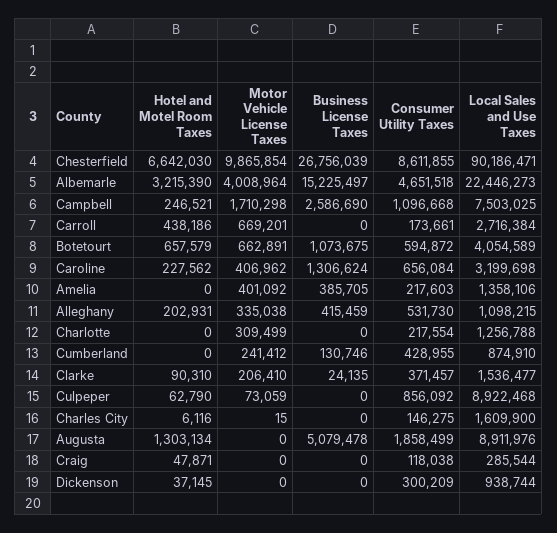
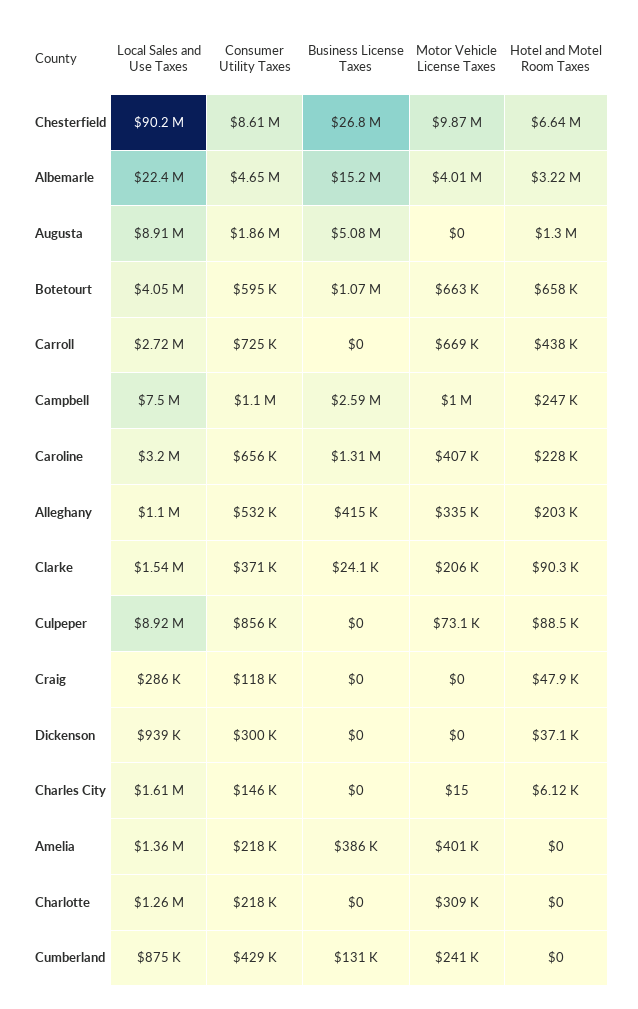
  {
    "Hotel and Motel Room Taxes": {
      "Chesterfield": 6642030,
      "Albemarle": 3215390,
      "Campbell": 246521,
      "Carroll": 438186,
      "Botetourt": 657579,
      "Caroline": 227562,
      "Amelia": 0,
      "Alleghany": 202931,
      "Charlotte": 0,
      "Cumberland": 0,
      "Clarke": 90310,
-     "Culpeper": 62790,
+     "Culpeper": 88500,
      "Charles City": 6116,
      "Augusta": 1303134,
      "Craig": 47871,
      "Dickenson": 37145
    },
    "Motor Vehicle License Taxes": {
      "Chesterfield": 9865854,
      "Albemarle": 4008964,
-     "Campbell": 1710298,
+     "Campbell": 1000000,
      "Carroll": 669201,
      "Botetourt": 662891,
      "Caroline": 406962,
      "Amelia": 401092,
      "Alleghany": 335038,
      "Charlotte": 309499,
      "Cumberland": 241412,
      "Clarke": 206410,
      "Culpeper": 73059,
      "Charles City": 15,
      "Augusta": 0,
      "Craig": 0,
      "Dickenson": 0
    },
    "Business License Taxes": {
      "Chesterfield": 26756039,
      "Albemarle": 15225497,
      "Campbell": 2586690,
      "Carroll": 0,
      "Botetourt": 1073675,
      "Caroline": 1306624,
      "Amelia": 385705,
      "Alleghany": 415459,
      "Charlotte": 0,
      "Cumberland": 130746,
      "Clarke": 24135,
      "Culpeper": 0,
      "Charles City": 0,
      "Augusta": 5079478,
      "Craig": 0,
      "Dickenson": 0
    },
    "Consumer Utility Taxes": {
      "Chesterfield": 8611855,
      "Albemarle": 4651518,
      "Campbell": 1096668,
-     "Carroll": 173661,
+     "Carroll": 725000,
      "Botetourt": 594872,
      "Caroline": 656084,
      "Amelia": 217603,
      "Alleghany": 531730,
      "Charlotte": 217554,
      "Cumberland": 428955,
      "Clarke": 371457,
      "Culpeper": 856092,
      "Charles City": 146275,
      "Augusta": 1858499,
      "Craig": 118038,
      "Dickenson": 300209
    },
    "Local Sales and Use Taxes": {
      "Chesterfield": 90186471,
      "Albemarle": 22446273,
      "Campbell": 7503025,
      "Carroll": 2716384,
      "Botetourt": 4054589,
      "Caroline": 3199698,
      "Amelia": 1358106,
      "Alleghany": 1098215,
      "Charlotte": 1256788,
      "Cumberland": 874910,
      "Clarke": 1536477,
      "Culpeper": 8922468,
      "Charles City": 1609900,
      "Augusta": 8911976,
      "Craig": 285544,
      "Dickenson": 938744
    }
  }

